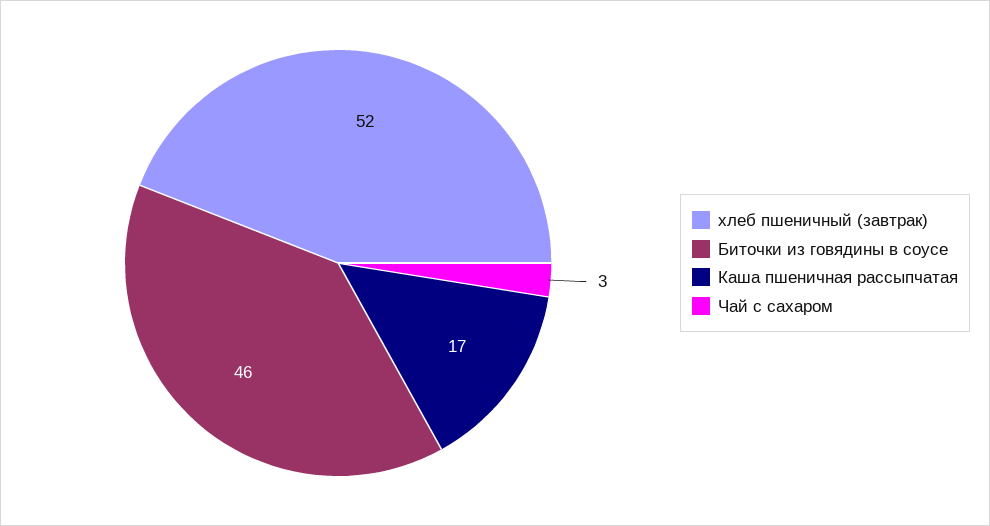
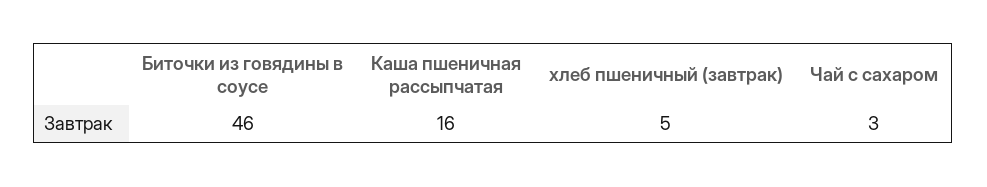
  {
-   "хлеб пшеничный (завтрак)": 52,
+   "хлеб пшеничный (завтрак)": 5,
    "Биточки из говядины в соусе": 46,
-   "Каша пшеничная рассыпчатая": 17,
+   "Каша пшеничная рассыпчатая": 16,
    "Чай с сахаром": 3
  }

